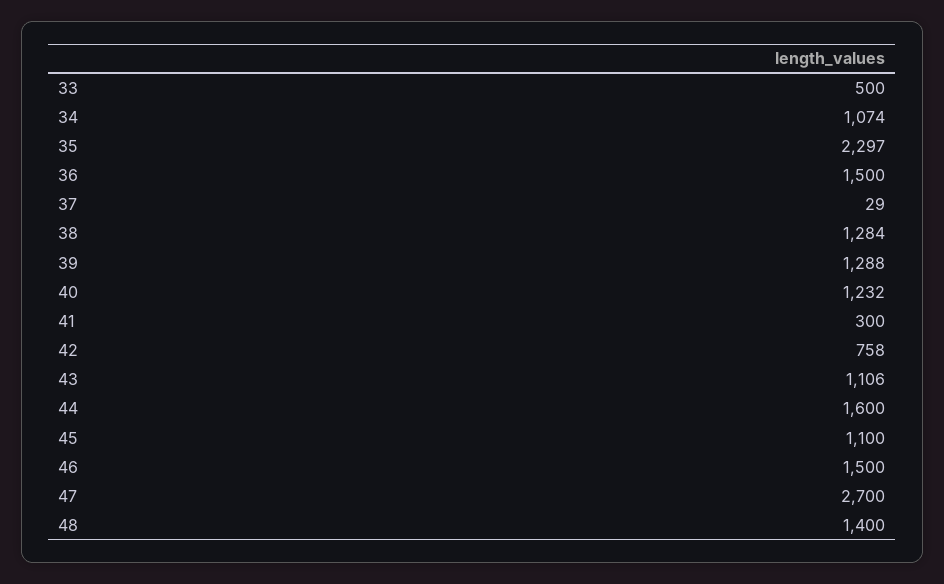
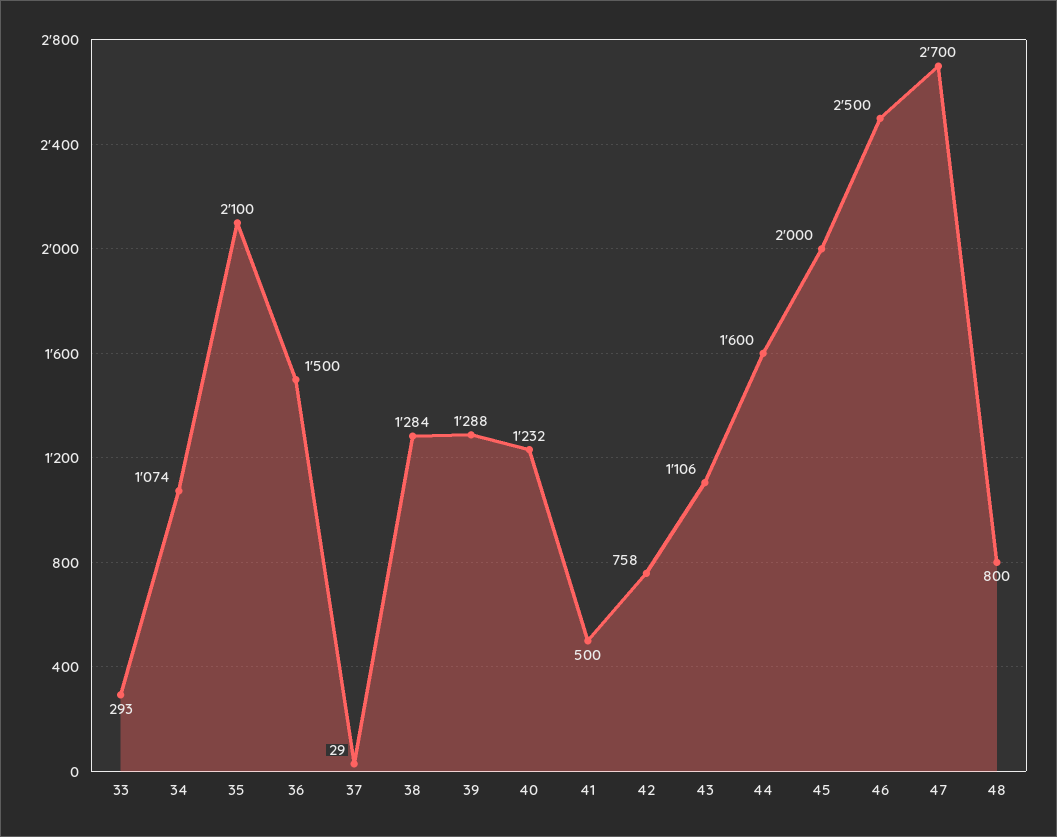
  {
-   "33": 500,
+   "33": 293,
    "34": 1074,
-   "35": 2297,
+   "35": 2100,
    "36": 1500,
    "37": 29,
    "38": 1284,
    "39": 1288,
    "40": 1232,
-   "41": 300,
+   "41": 500,
    "42": 758,
    "43": 1106,
    "44": 1600,
-   "45": 1100,
+   "45": 2000,
-   "46": 1500,
+   "46": 2500,
    "47": 2700,
-   "48": 1400
+   "48": 800
  }

